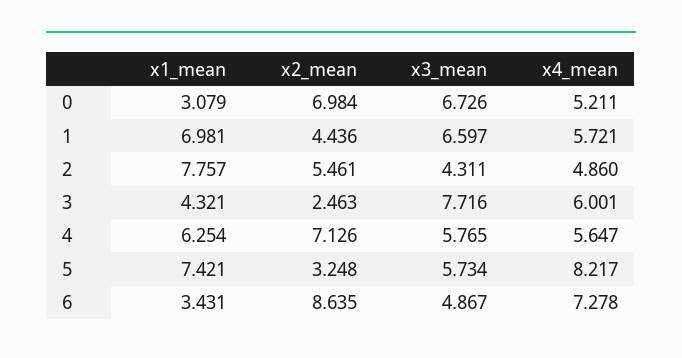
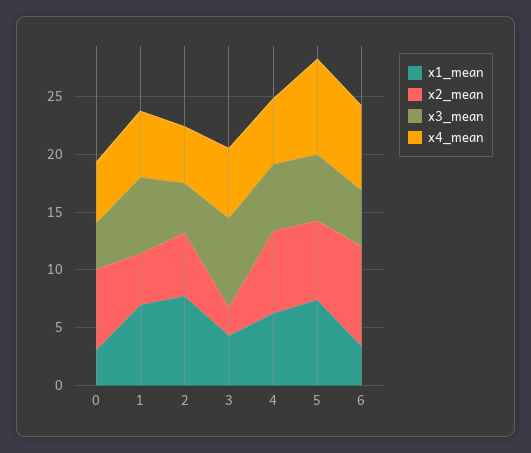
  {
    "x1_mean": {
      "0": 3.079,
      "1": 6.981,
      "2": 7.757,
      "3": 4.321,
      "4": 6.254,
      "5": 7.421,
      "6": 3.431
    },
    "x2_mean": {
      "0": 6.984,
      "1": 4.436,
      "2": 5.461,
      "3": 2.463,
      "4": 7.126,
-     "5": 3.248,
+     "5": 7,
      "6": 8.635
    },
    "x3_mean": {
-     "0": 6.726,
+     "0": 4,
      "1": 6.597,
      "2": 4.311,
      "3": 7.716,
      "4": 5.765,
      "5": 5.734,
      "6": 4.867
    },
    "x4_mean": {
      "0": 5.211,
      "1": 5.721,
      "2": 4.86,
      "3": 6.001,
      "4": 5.647,
      "5": 8.217,
      "6": 7.278
    }
  }

